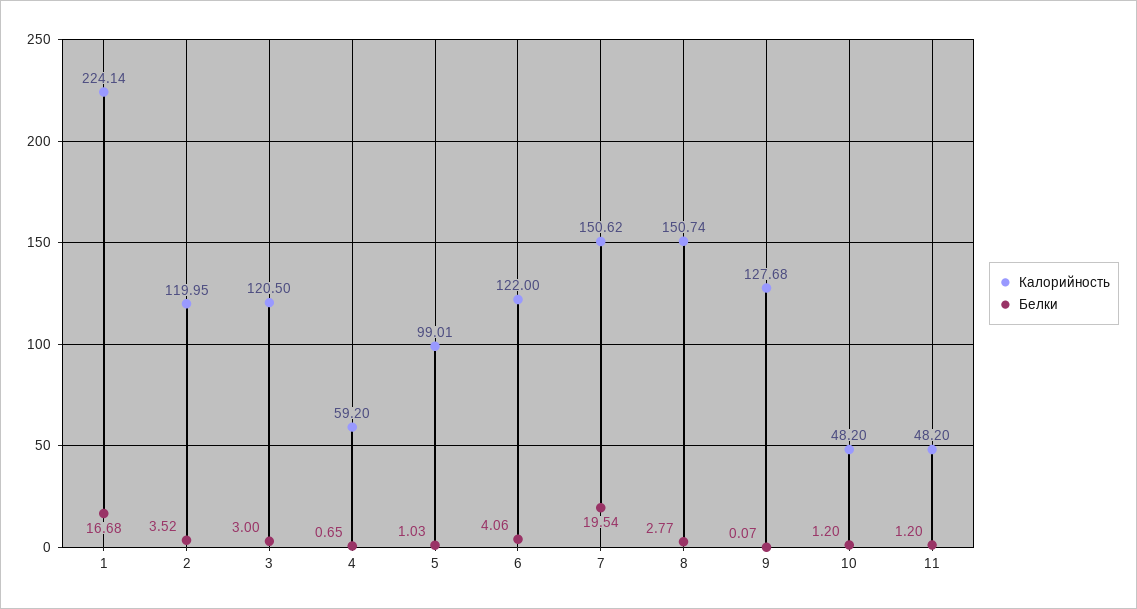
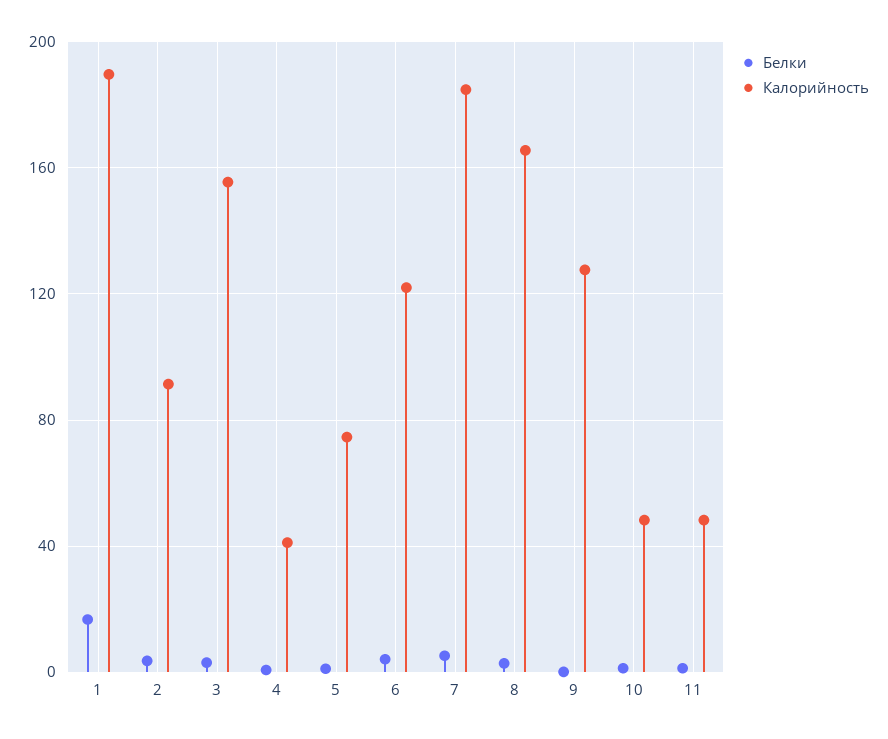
  {
    "Калорийность": {
-     "1": 224.14,
+     "1": 190,
-     "2": 119.95,
+     "2": 90,
-     "3": 120.5,
+     "3": 155,
-     "4": 59.2,
+     "4": 40,
-     "5": 99.01,
+     "5": 75,
      "6": 122,
-     "7": 150.62,
+     "7": 185,
-     "8": 150.74,
+     "8": 165,
      "9": 127.68,
      "10": 48.2,
      "11": 48.2
    },
    "Белки": {
      "1": 16.68,
      "2": 3.52,
      "3": 3,
      "4": 0.65,
      "5": 1.03,
      "6": 4.06,
-     "7": 19.54,
+     "7": 5,
      "8": 2.77,
      "9": 0.07,
      "10": 1.2,
      "11": 1.2
    }
  }

